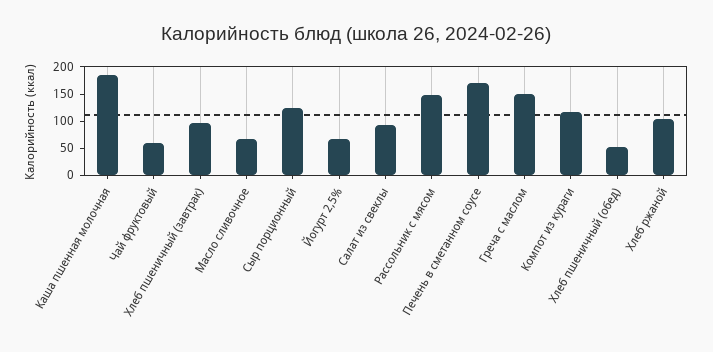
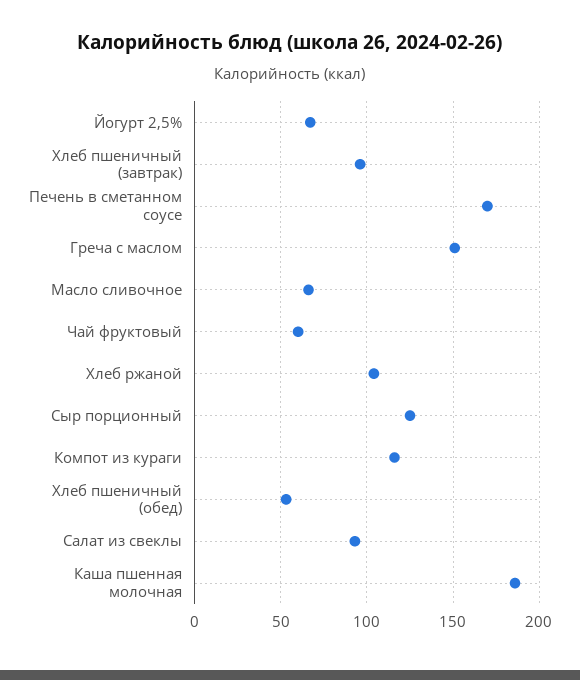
  {
    "Каша пшенная молочная": 185,
    "Чай фруктовый": 60,
    "Хлеб пшеничный (завтрак)": 95,
    "Масло сливочное": 65,
    "Сыр порционный": 125,
    "Йогурт 2,5%": 65,
    "Салат из свеклы": 95,
-   "Рассольник с мясом": 150,
    "Печень в сметанном соусе": 170,
    "Греча с маслом": 150,
    "Компот из кураги": 115,
    "Хлеб пшеничный (обед)": 55,
    "Хлеб ржаной": 105
  }

